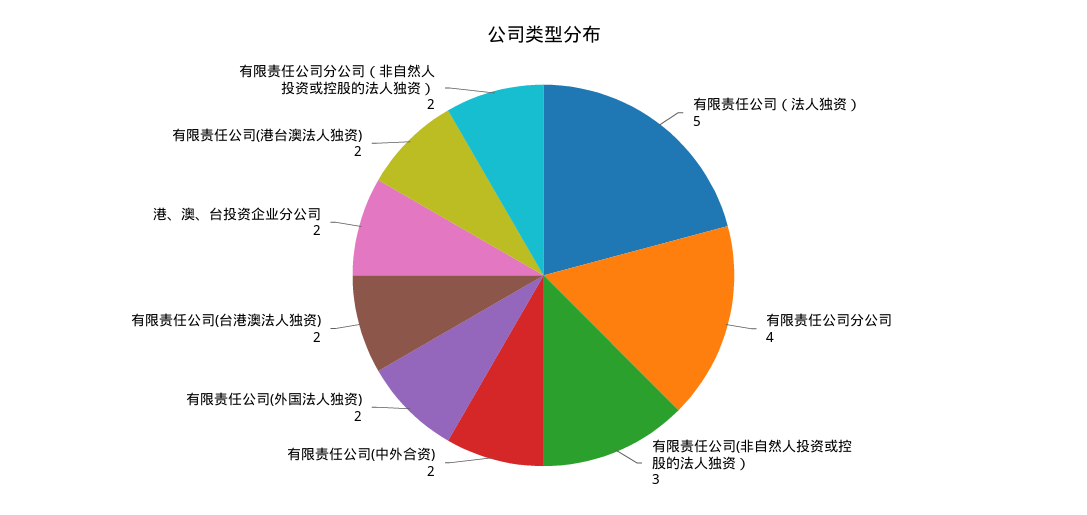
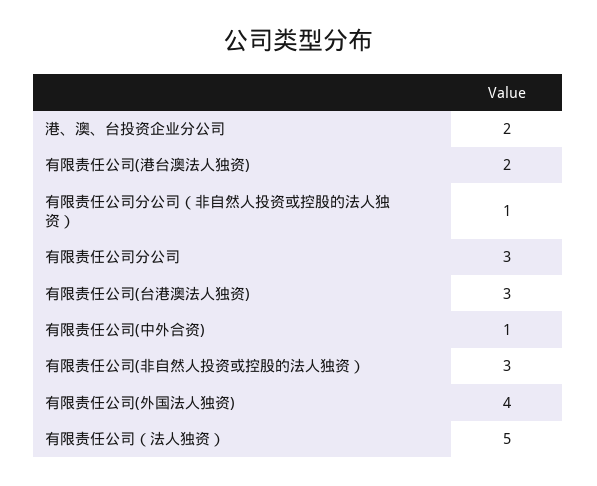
  {
    "有限责任公司（法人独资）": 5,
-   "有限责任公司分公司": 4,
+   "有限责任公司分公司": 3,
    "有限责任公司(非自然人投资或控股的法人独资）": 3,
-   "有限责任公司(中外合资)": 2,
+   "有限责任公司(中外合资)": 1,
-   "有限责任公司(外国法人独资)": 2,
+   "有限责任公司(外国法人独资)": 4,
-   "有限责任公司(台港澳法人独资)": 2,
+   "有限责任公司(台港澳法人独资)": 3,
    "港、澳、台投资企业分公司": 2,
    "有限责任公司(港台澳法人独资)": 2,
-   "有限责任公司分公司（非自然人投资或控股的法人独资）": 2
+   "有限责任公司分公司（非自然人投资或控股的法人独资）": 1
  }

